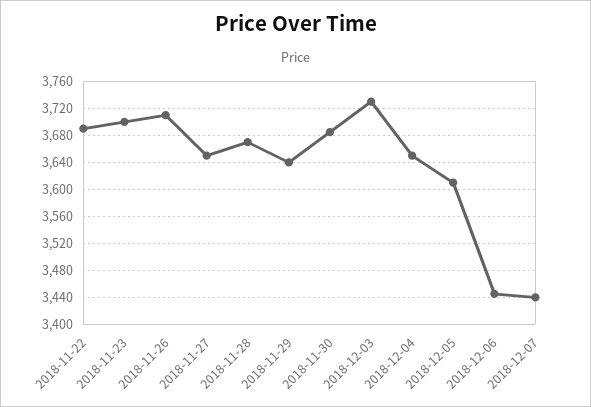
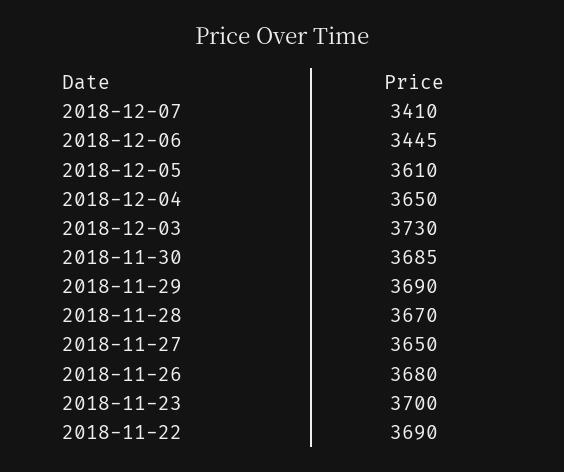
  {
    "2018-11-22": 3690,
    "2018-11-23": 3700,
-   "2018-11-26": 3710,
+   "2018-11-26": 3680,
    "2018-11-27": 3650,
    "2018-11-28": 3670,
-   "2018-11-29": 3640,
+   "2018-11-29": 3690,
    "2018-11-30": 3685,
    "2018-12-03": 3730,
    "2018-12-04": 3650,
    "2018-12-05": 3610,
    "2018-12-06": 3445,
-   "2018-12-07": 3440
+   "2018-12-07": 3410
  }

